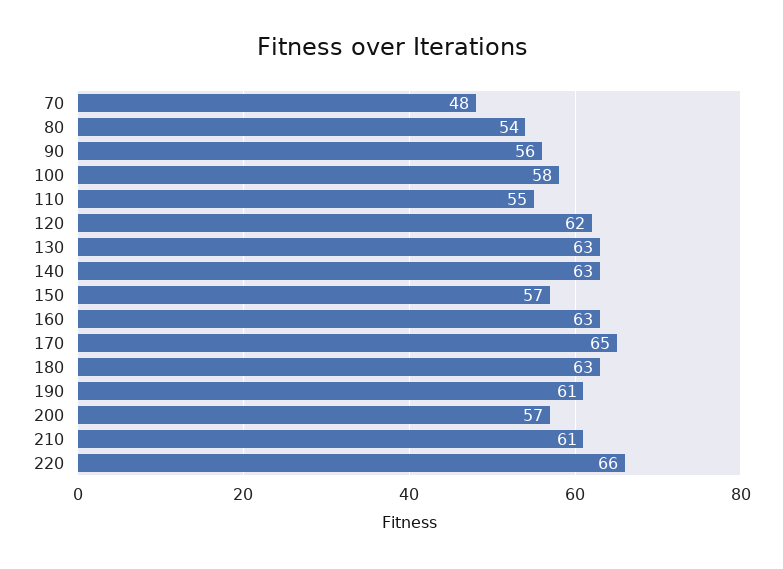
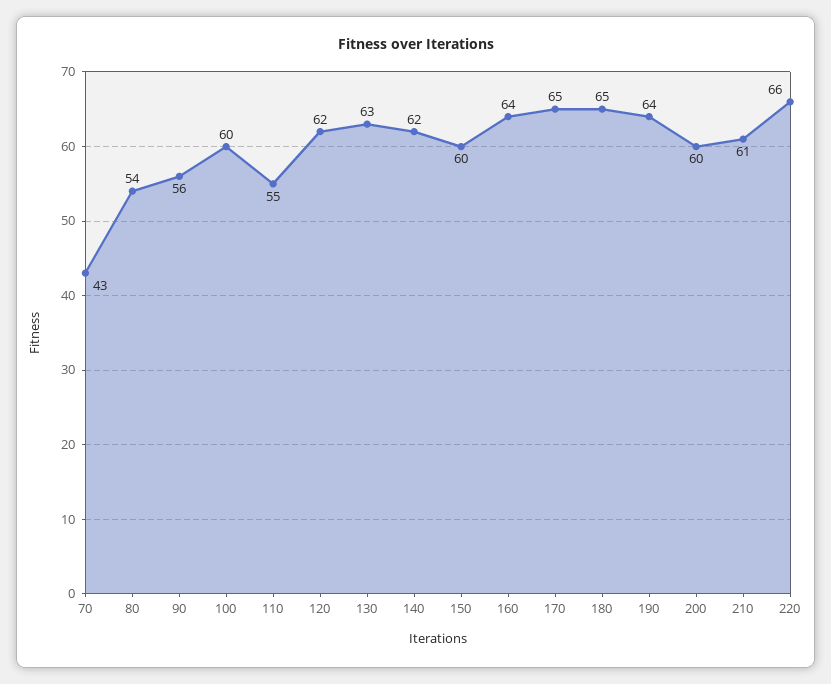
  {
-   "70": 48,
+   "70": 43,
    "80": 54,
    "90": 56,
-   "100": 58,
+   "100": 60,
    "110": 55,
    "120": 62,
    "130": 63,
-   "140": 63,
+   "140": 62,
-   "150": 57,
+   "150": 60,
-   "160": 63,
+   "160": 64,
    "170": 65,
-   "180": 63,
+   "180": 65,
-   "190": 61,
+   "190": 64,
-   "200": 57,
+   "200": 60,
    "210": 61,
    "220": 66
  }

